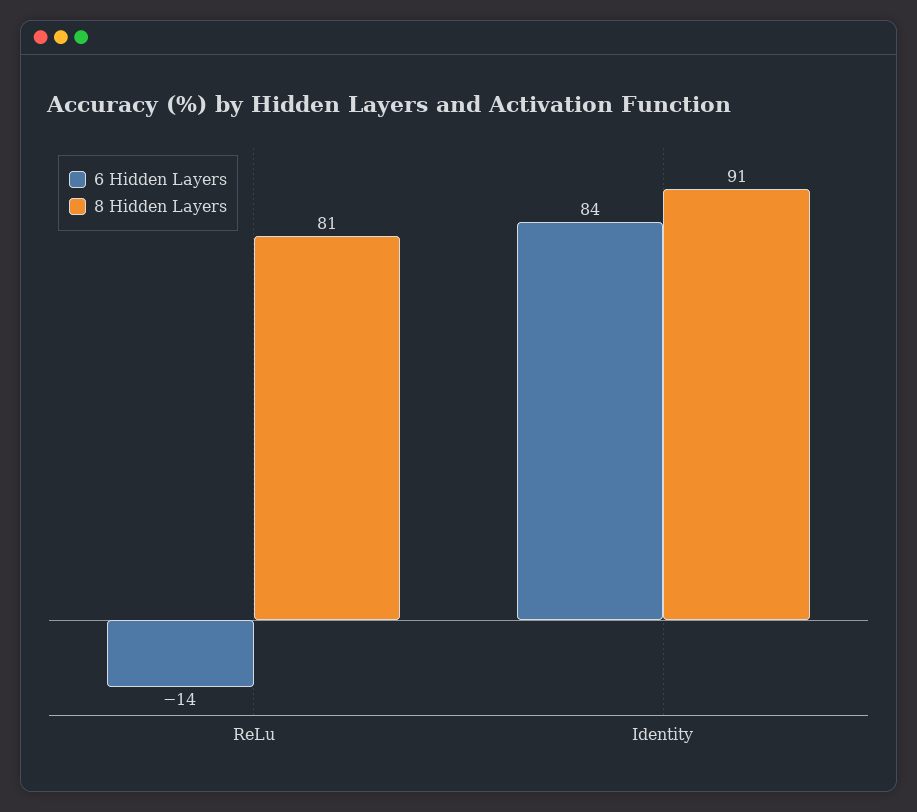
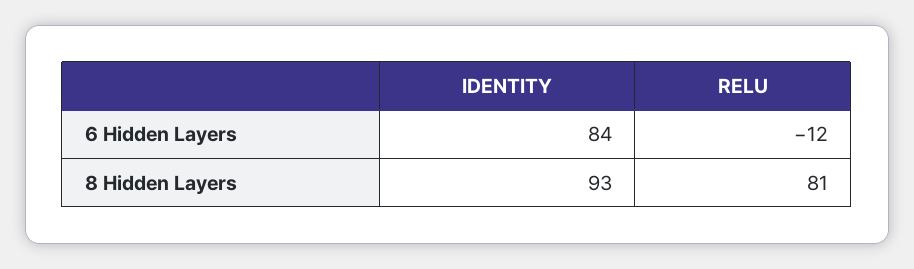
  {
    "6 Hidden Layers": {
-     "ReLu": -14,
+     "ReLu": -12,
      "Identity": 84
    },
    "8 Hidden Layers": {
      "ReLu": 81,
-     "Identity": 91
+     "Identity": 93
    }
  }

